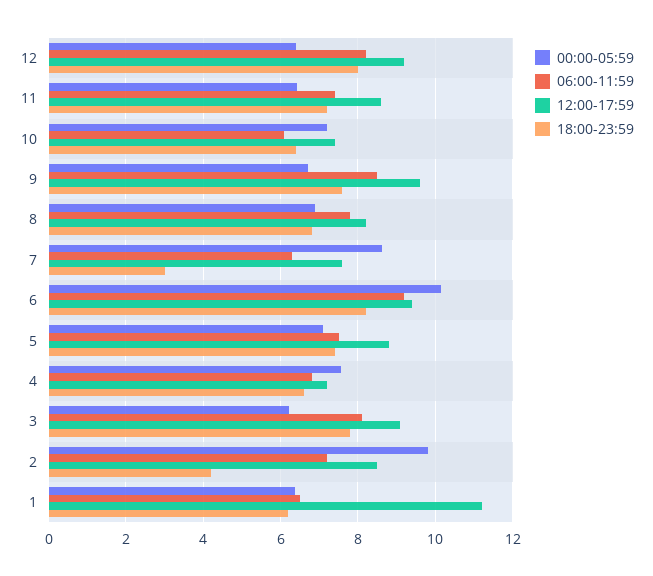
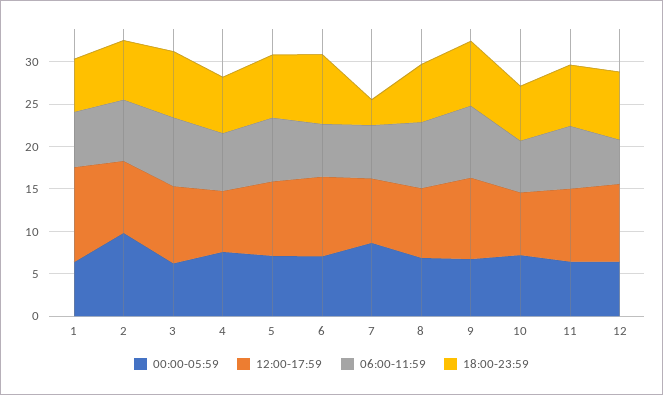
  {
    "00:00-05:59": {
      "12": 6.4,
      "11": 6.4,
      "10": 7.2,
      "9": 6.8,
      "8": 6.8,
      "7": 8.6,
-     "6": 10.2,
+     "6": 7,
      "5": 7.2,
      "4": 7.6,
      "3": 6.2,
      "2": 9.8,
      "1": 6.4
    },
    "06:00-11:59": {
-     "12": 8.2,
+     "12": 5,
      "11": 7.4,
      "10": 6.2,
      "9": 8.6,
      "8": 7.8,
      "7": 6.4,
-     "6": 9.2,
+     "6": 6,
      "5": 7.6,
      "4": 6.8,
      "3": 8.2,
      "2": 7.2,
      "1": 6.6
    },
    "12:00-17:59": {
      "12": 9.2,
      "11": 8.6,
      "10": 7.4,
      "9": 9.6,
      "8": 8.2,
      "7": 7.6,
      "6": 9.4,
      "5": 8.8,
      "4": 7.2,
      "3": 9.2,
      "2": 8.6,
      "1": 11.2
    },
    "18:00-23:59": {
      "12": 8,
      "11": 7.2,
      "10": 6.4,
      "9": 7.6,
      "8": 6.8,
      "7": 3,
      "6": 8.2,
      "5": 7.4,
      "4": 6.6,
      "3": 7.8,
-     "2": 4.2,
+     "2": 7,
      "1": 6.2
    }
  }

